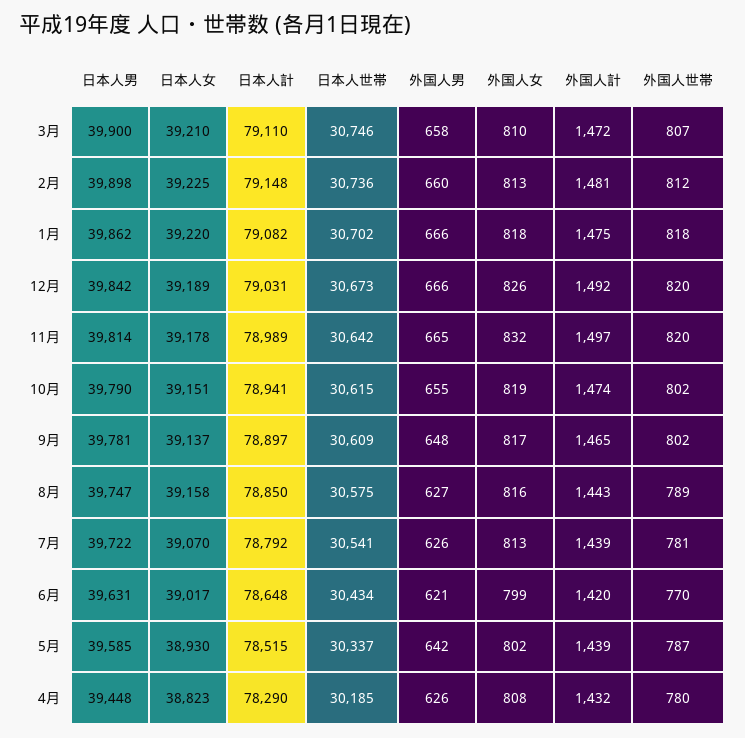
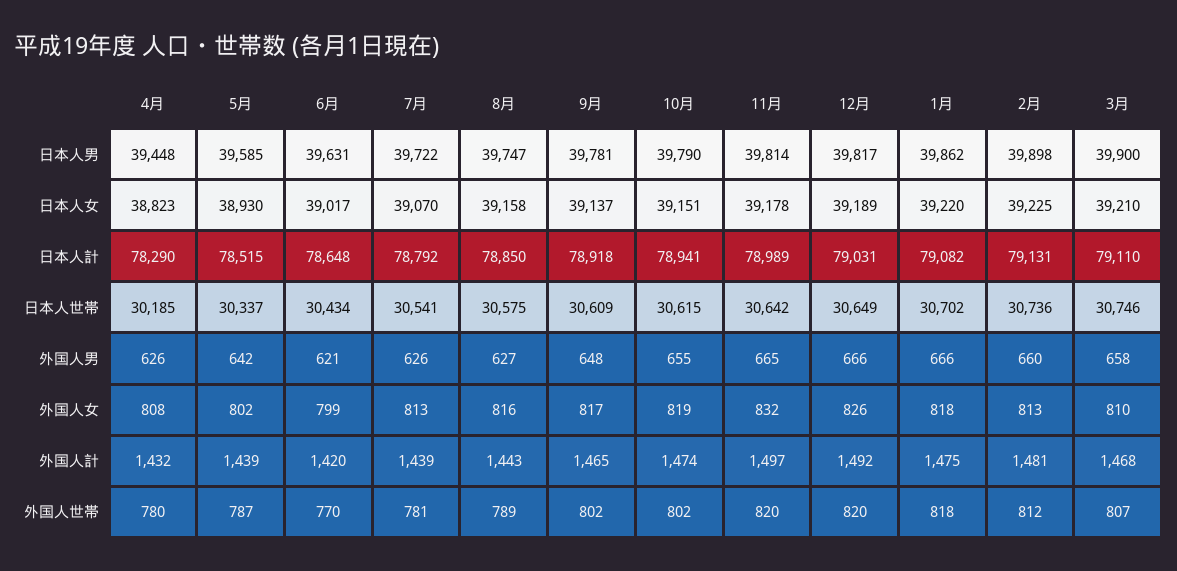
  {
    "日本人男": {
      "3月": 39900,
      "2月": 39898,
      "1月": 39862,
-     "12月": 39842,
+     "12月": 39817,
      "11月": 39814,
      "10月": 39790,
      "9月": 39781,
      "8月": 39747,
      "7月": 39722,
      "6月": 39631,
      "5月": 39585,
      "4月": 39448
    },
    "日本人女": {
      "3月": 39210,
      "2月": 39225,
      "1月": 39220,
      "12月": 39189,
      "11月": 39178,
      "10月": 39151,
      "9月": 39137,
      "8月": 39158,
      "7月": 39070,
      "6月": 39017,
      "5月": 38930,
      "4月": 38823
    },
    "日本人計": {
      "3月": 79110,
-     "2月": 79148,
+     "2月": 79131,
      "1月": 79082,
      "12月": 79031,
      "11月": 78989,
      "10月": 78941,
-     "9月": 78897,
+     "9月": 78918,
      "8月": 78850,
      "7月": 78792,
      "6月": 78648,
      "5月": 78515,
      "4月": 78290
    },
    "日本人世帯": {
      "3月": 30746,
      "2月": 30736,
      "1月": 30702,
-     "12月": 30673,
+     "12月": 30649,
      "11月": 30642,
      "10月": 30615,
      "9月": 30609,
      "8月": 30575,
      "7月": 30541,
      "6月": 30434,
      "5月": 30337,
      "4月": 30185
    },
    "外国人男": {
      "3月": 658,
      "2月": 660,
      "1月": 666,
      "12月": 666,
      "11月": 665,
      "10月": 655,
      "9月": 648,
      "8月": 627,
      "7月": 626,
      "6月": 621,
      "5月": 642,
      "4月": 626
    },
    "外国人女": {
      "3月": 810,
      "2月": 813,
      "1月": 818,
      "12月": 826,
      "11月": 832,
      "10月": 819,
      "9月": 817,
      "8月": 816,
      "7月": 813,
      "6月": 799,
      "5月": 802,
      "4月": 808
    },
    "外国人計": {
-     "3月": 1472,
+     "3月": 1468,
      "2月": 1481,
      "1月": 1475,
      "12月": 1492,
      "11月": 1497,
      "10月": 1474,
      "9月": 1465,
      "8月": 1443,
      "7月": 1439,
      "6月": 1420,
      "5月": 1439,
      "4月": 1432
    },
    "外国人世帯": {
      "3月": 807,
      "2月": 812,
      "1月": 818,
      "12月": 820,
      "11月": 820,
      "10月": 802,
      "9月": 802,
      "8月": 789,
      "7月": 781,
      "6月": 770,
      "5月": 787,
      "4月": 780
    }
  }

